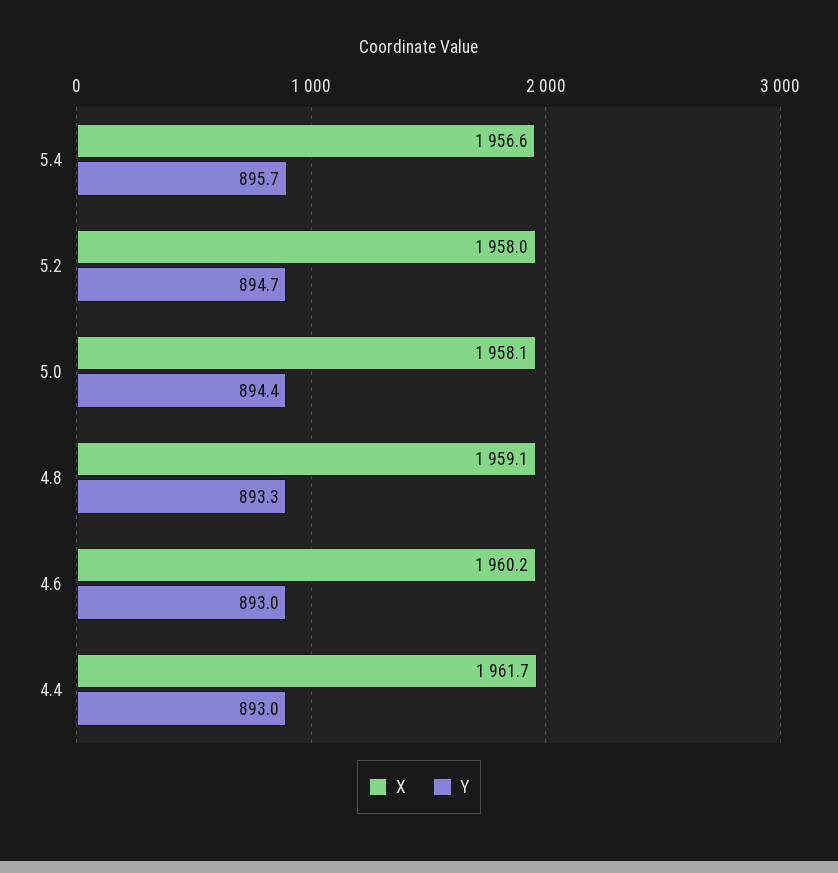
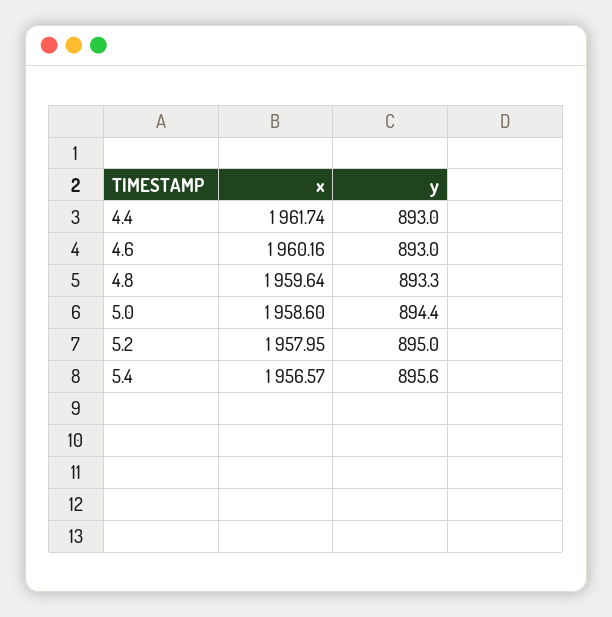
  {
    "X": {
      "5.4": 1956.57,
      "5.2": 1957.95,
-     "5.0": 1958.1,
+     "5.0": 1958.6,
-     "4.8": 1959.1,
+     "4.8": 1959.64,
      "4.6": 1960.16,
      "4.4": 1961.74
    },
    "Y": {
-     "5.4": 895.7,
+     "5.4": 895.6,
-     "5.2": 894.7,
+     "5.2": 895,
      "5.0": 894.4,
      "4.8": 893.3,
      "4.6": 893,
      "4.4": 893
    }
  }

